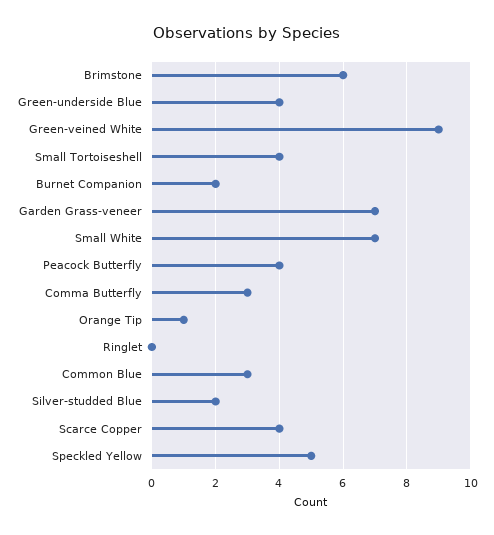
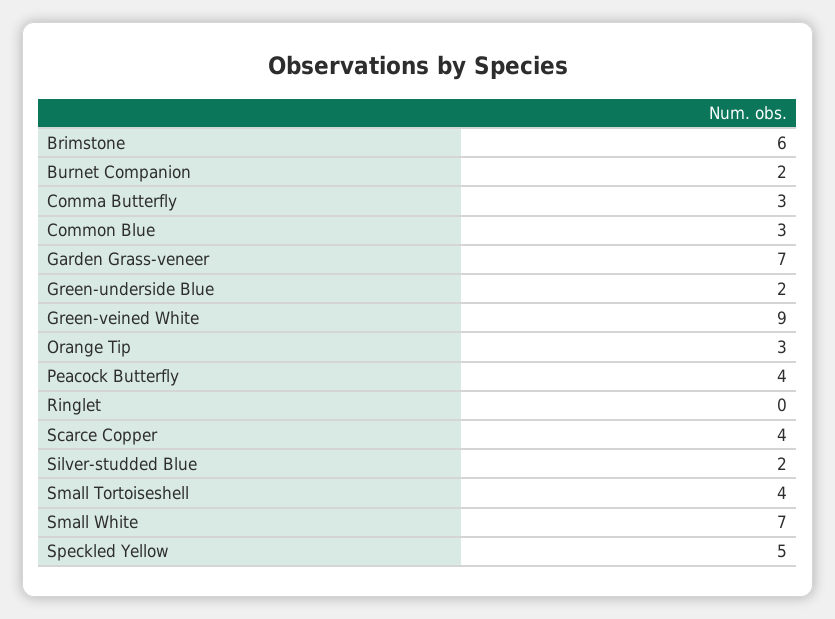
  {
    "Brimstone": 6,
-   "Green-underside Blue": 4,
+   "Green-underside Blue": 2,
    "Green-veined White": 9,
    "Small Tortoiseshell": 4,
    "Burnet Companion": 2,
    "Garden Grass-veneer": 7,
    "Small White": 7,
    "Peacock Butterfly": 4,
    "Comma Butterfly": 3,
-   "Orange Tip": 1,
+   "Orange Tip": 3,
    "Ringlet": 0,
    "Common Blue": 3,
    "Silver-studded Blue": 2,
    "Scarce Copper": 4,
    "Speckled Yellow": 5
  }

